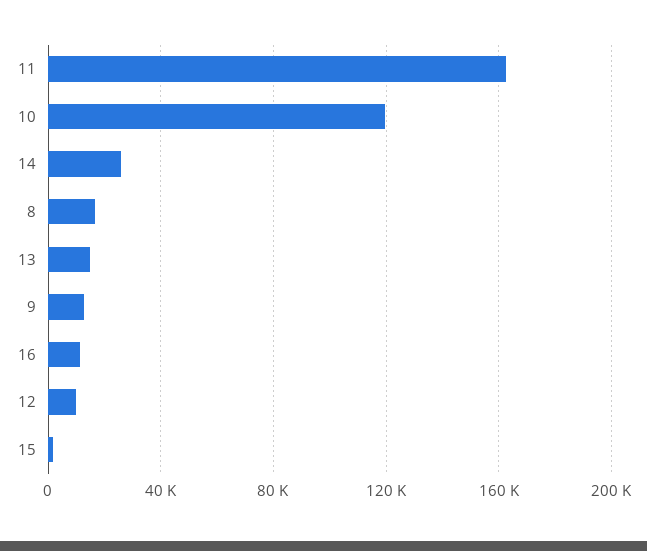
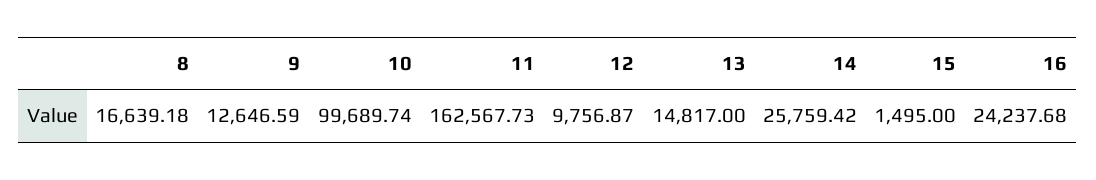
  {
    "11": 162567.73,
-   "10": 120000,
+   "10": 99689.74,
    "14": 25759.42,
    "8": 16639.18,
    "13": 14817,
    "9": 12646.59,
-   "16": 10000,
+   "16": 24237.68,
    "12": 9756.87,
    "15": 1495
  }

